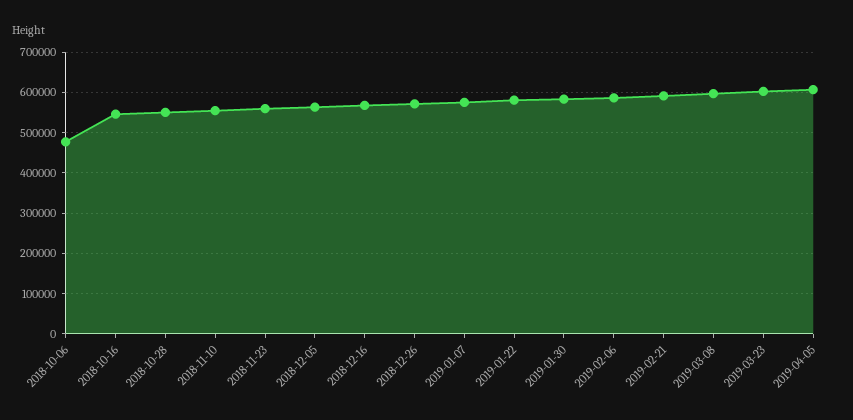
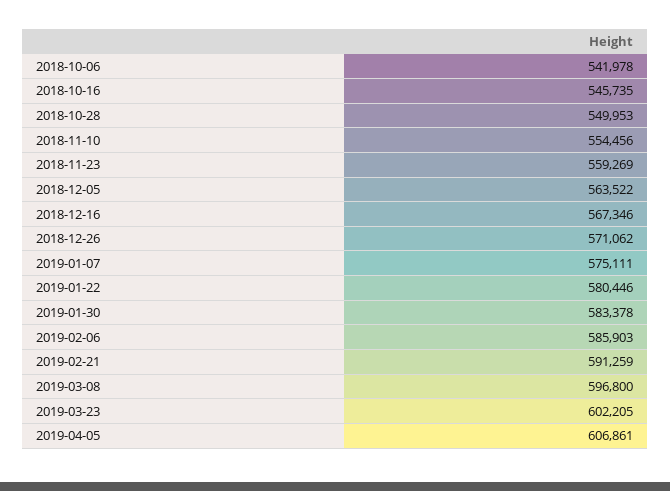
  {
-   "2018-10-06": 480000,
+   "2018-10-06": 541978,
    "2018-10-16": 545735,
    "2018-10-28": 549953,
    "2018-11-10": 554456,
    "2018-11-23": 559269,
    "2018-12-05": 563522,
    "2018-12-16": 567346,
    "2018-12-26": 571062,
    "2019-01-07": 575111,
    "2019-01-22": 580446,
    "2019-01-30": 583378,
    "2019-02-06": 585903,
    "2019-02-21": 591259,
    "2019-03-08": 596800,
    "2019-03-23": 602205,
    "2019-04-05": 606861
  }

